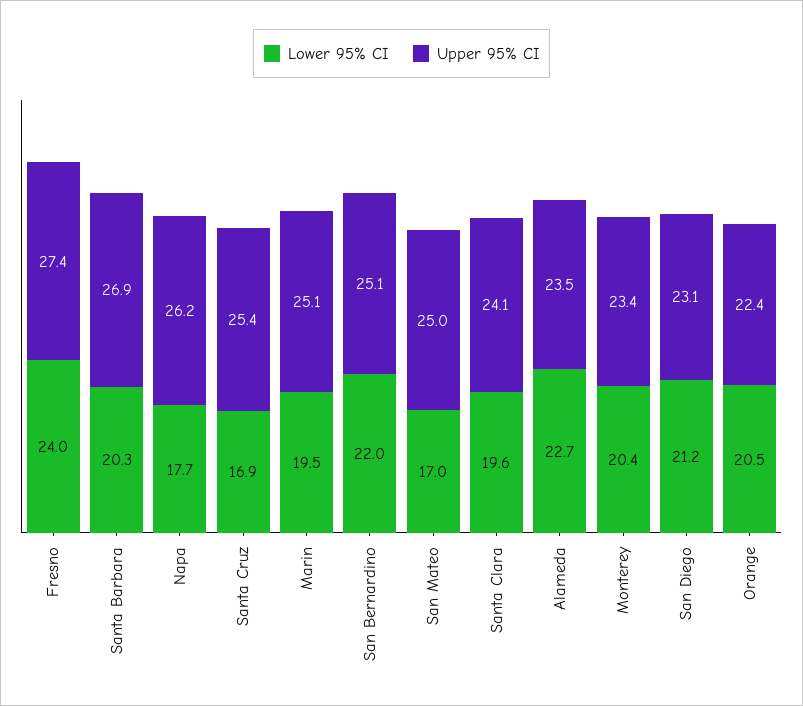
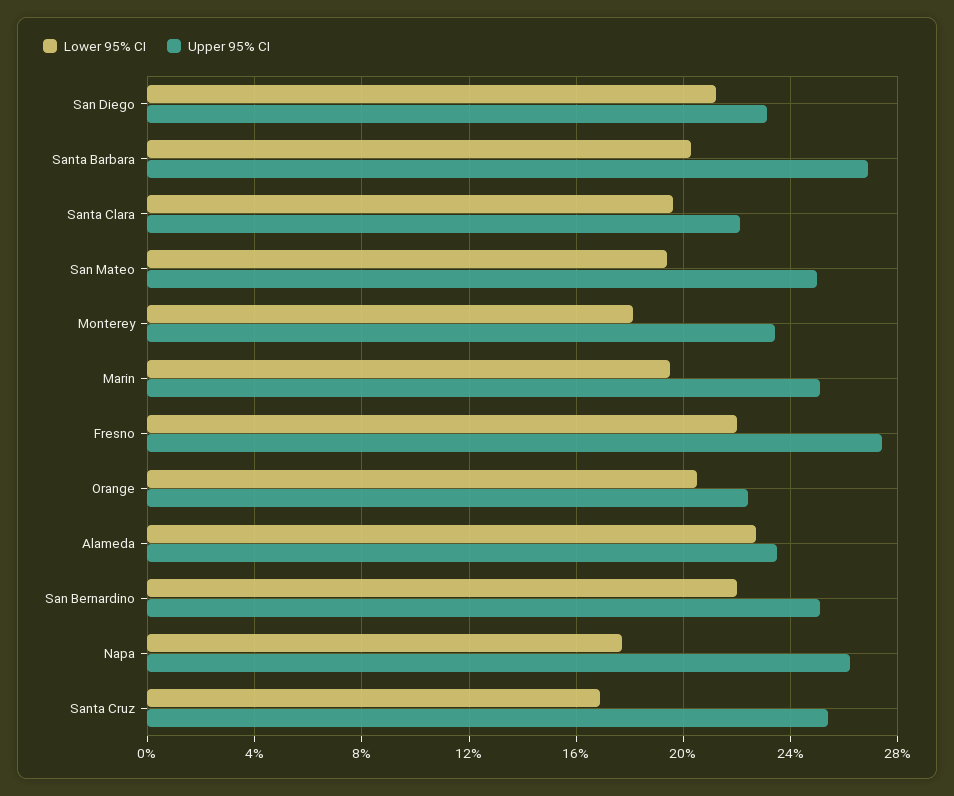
  {
    "Lower 95% CI": {
-     "Fresno": 24,
+     "Fresno": 22,
      "Santa Barbara": 20.3,
      "Napa": 17.7,
      "Santa Cruz": 16.9,
      "Marin": 19.5,
      "San Bernardino": 22,
-     "San Mateo": 17,
+     "San Mateo": 19.5,
      "Santa Clara": 19.6,
      "Alameda": 22.7,
-     "Monterey": 20.4,
+     "Monterey": 18,
      "San Diego": 21.2,
      "Orange": 20.5
    },
    "Upper 95% CI": {
      "Fresno": 27.4,
      "Santa Barbara": 26.9,
      "Napa": 26.2,
      "Santa Cruz": 25.4,
      "Marin": 25.1,
      "San Bernardino": 25.1,
      "San Mateo": 25,
-     "Santa Clara": 24.1,
+     "Santa Clara": 22,
      "Alameda": 23.5,
      "Monterey": 23.4,
      "San Diego": 23.1,
      "Orange": 22.4
    }
  }

